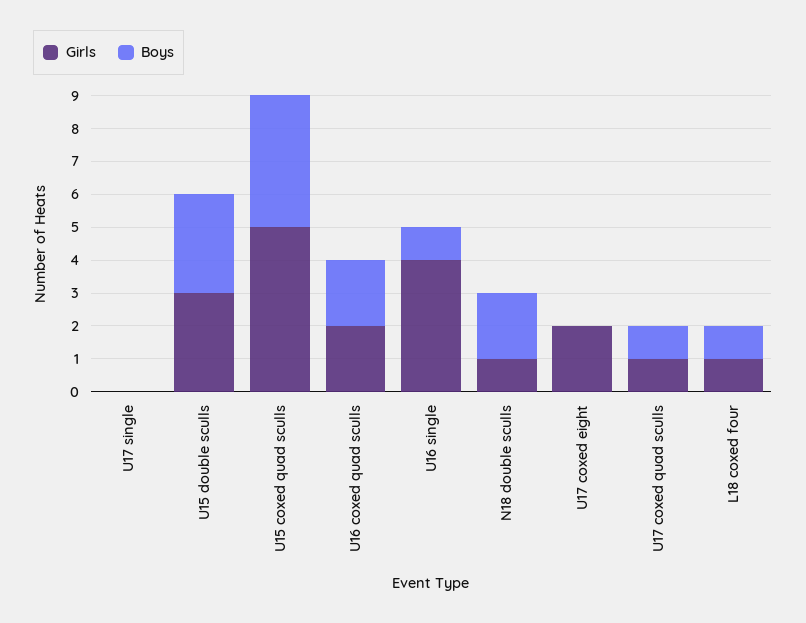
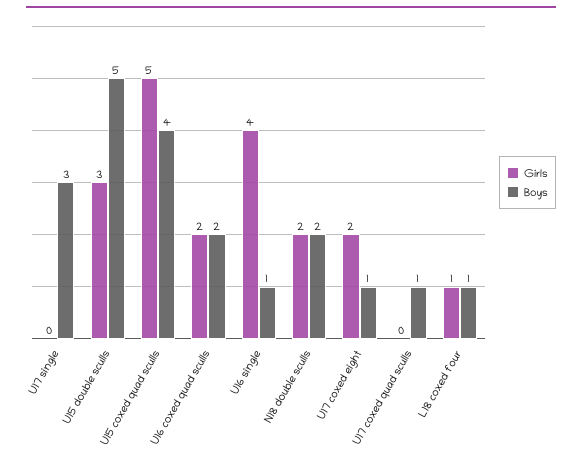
  {
    "Girls": {
      "U17 single": 0,
      "U15 double sculls": 3,
      "U15 coxed quad sculls": 5,
      "U16 coxed quad sculls": 2,
      "U16 single": 4,
-     "N18 double sculls": 1,
+     "N18 double sculls": 2,
      "U17 coxed eight": 2,
-     "U17 coxed quad sculls": 1,
+     "U17 coxed quad sculls": 0,
      "L18 coxed four": 1
    },
    "Boys": {
-     "U17 single": 0,
+     "U17 single": 3,
-     "U15 double sculls": 3,
+     "U15 double sculls": 5,
      "U15 coxed quad sculls": 4,
      "U16 coxed quad sculls": 2,
      "U16 single": 1,
      "N18 double sculls": 2,
-     "U17 coxed eight": 0,
+     "U17 coxed eight": 1,
      "U17 coxed quad sculls": 1,
      "L18 coxed four": 1
    }
  }

